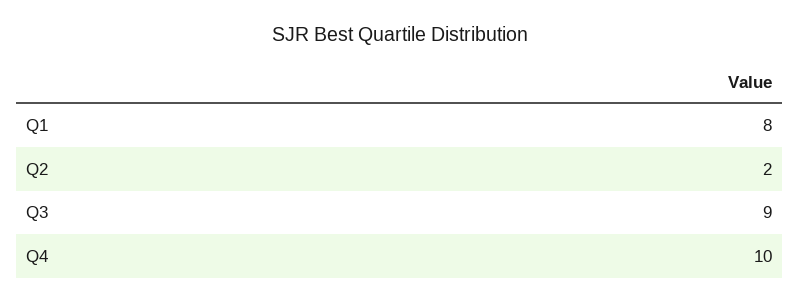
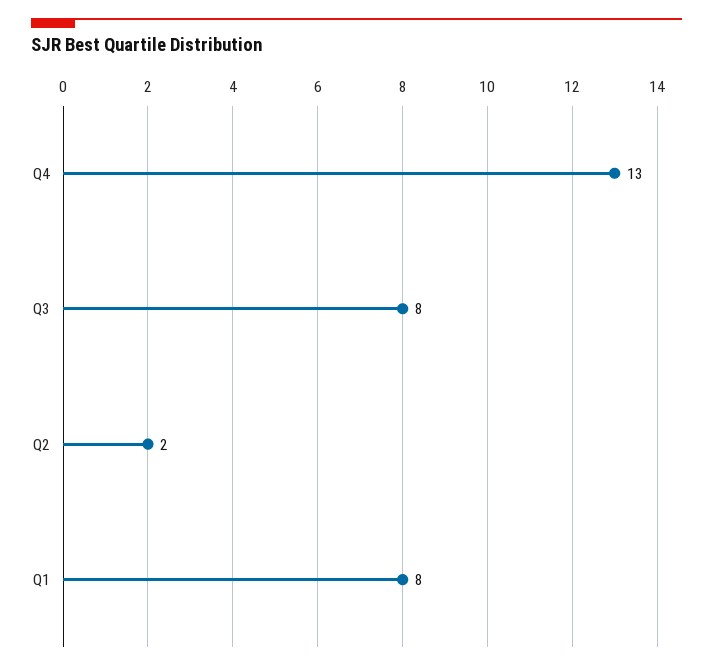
  {
    "Q1": 8,
    "Q2": 2,
-   "Q3": 9,
+   "Q3": 8,
-   "Q4": 10
+   "Q4": 13
  }

